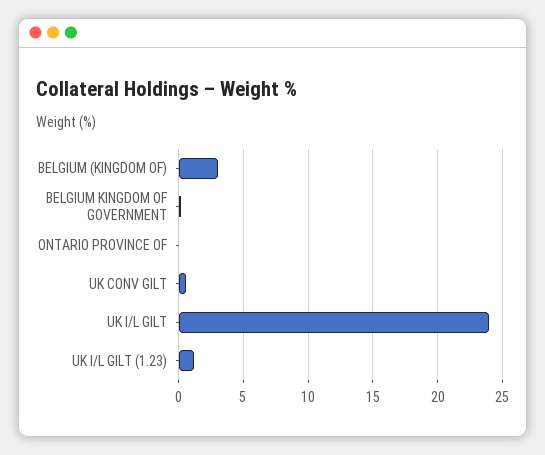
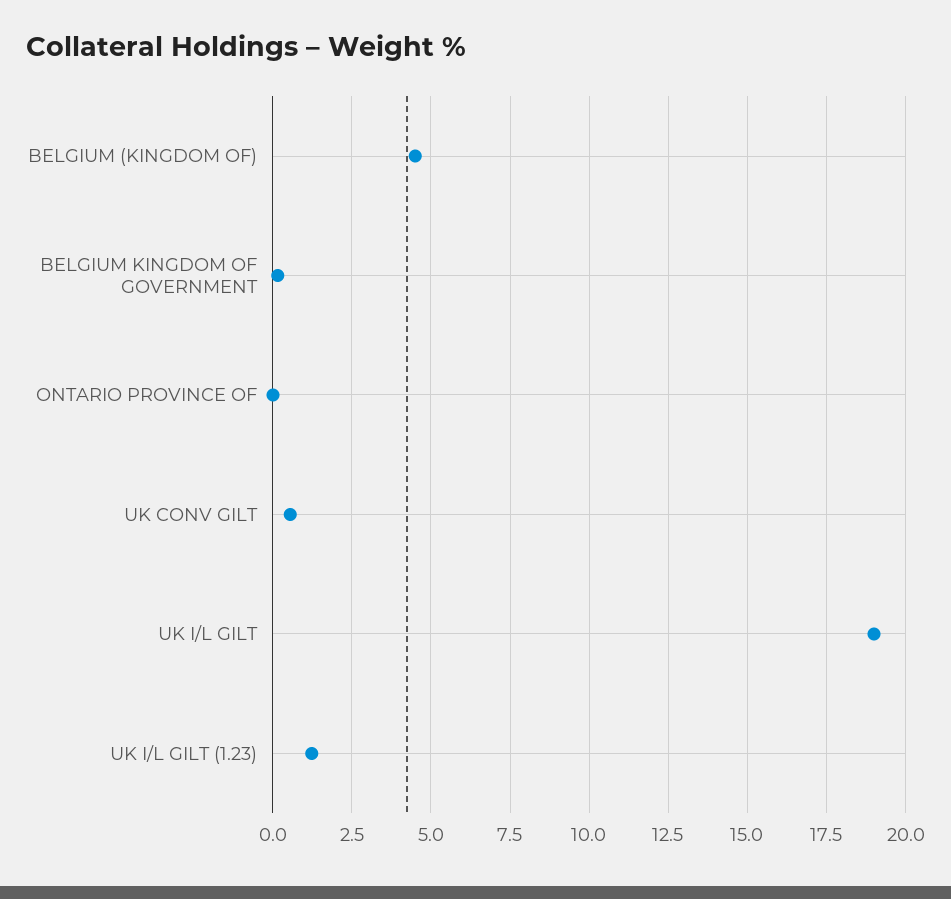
  {
-   "BELGIUM (KINGDOM OF)": 3,
+   "BELGIUM (KINGDOM OF)": 4.5,
    "BELGIUM KINGDOM OF GOVERNMENT": 0.25,
    "ONTARIO PROVINCE OF": 0,
    "UK CONV GILT": 0.5,
-   "UK I/L GILT": 24,
+   "UK I/L GILT": 19,
    "UK I/L GILT (1.23)": 1.25
  }

